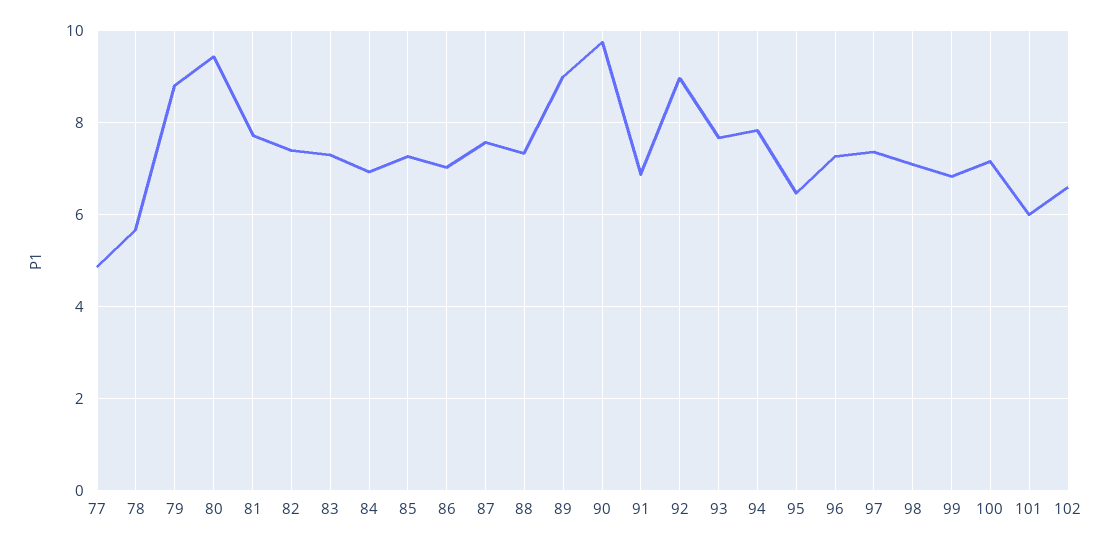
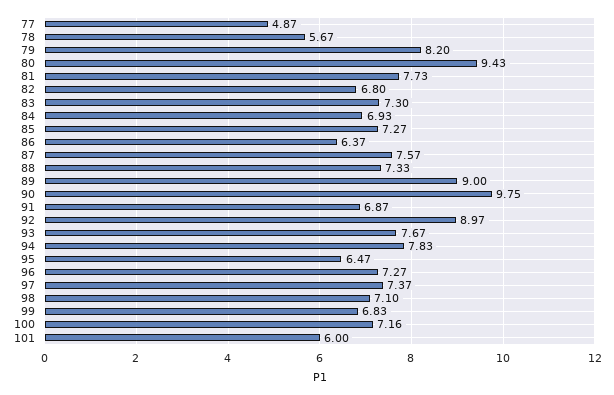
  {
    "77": 4.87,
    "78": 5.67,
-   "79": 8.8,
+   "79": 8.2,
    "80": 9.43,
    "81": 7.73,
-   "82": 7.4,
+   "82": 6.8,
    "83": 7.3,
    "84": 6.93,
    "85": 7.27,
-   "86": 7,
+   "86": 6.37,
    "87": 7.57,
    "88": 7.33,
    "89": 9,
    "90": 9.75,
    "91": 6.87,
    "92": 8.97,
    "93": 7.67,
    "94": 7.83,
    "95": 6.47,
    "96": 7.27,
    "97": 7.37,
    "98": 7.1,
    "99": 6.83,
    "100": 7.16,
-   "101": 6,
+   "101": 6
-   "102": 6.6
  }

